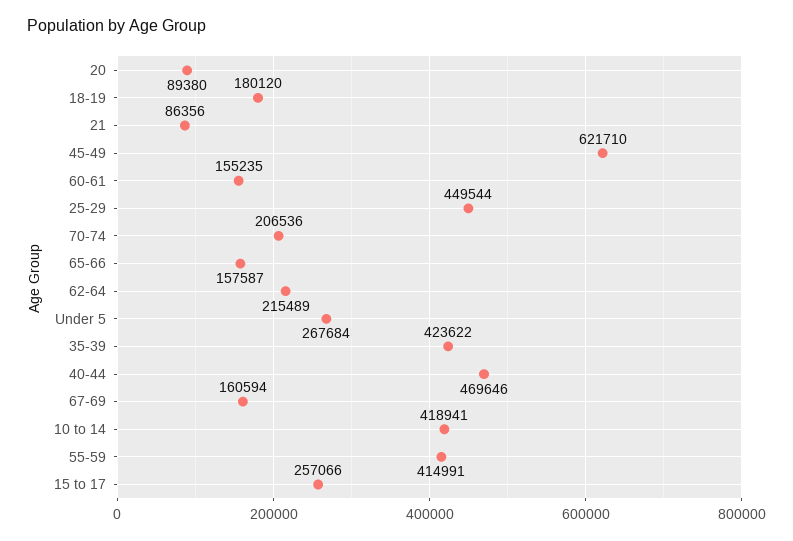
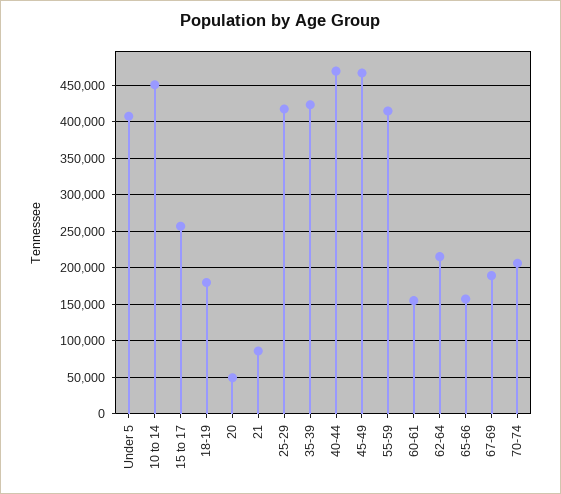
  {
-   "20": 89380,
+   "20": 50000,
    "18-19": 180120,
    "21": 86356,
-   "45-49": 621710,
+   "45-49": 470000,
    "60-61": 155235,
-   "25-29": 449544,
+   "25-29": 420000,
    "70-74": 206536,
    "65-66": 157587,
    "62-64": 215489,
-   "Under 5": 267684,
+   "Under 5": 410000,
    "35-39": 423622,
    "40-44": 469646,
-   "67-69": 160594,
+   "67-69": 190000,
-   "10 to 14": 418941,
+   "10 to 14": 450000,
    "55-59": 414991,
    "15 to 17": 257066
  }

